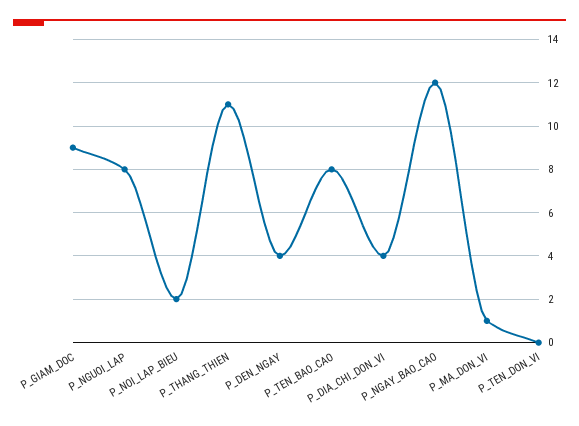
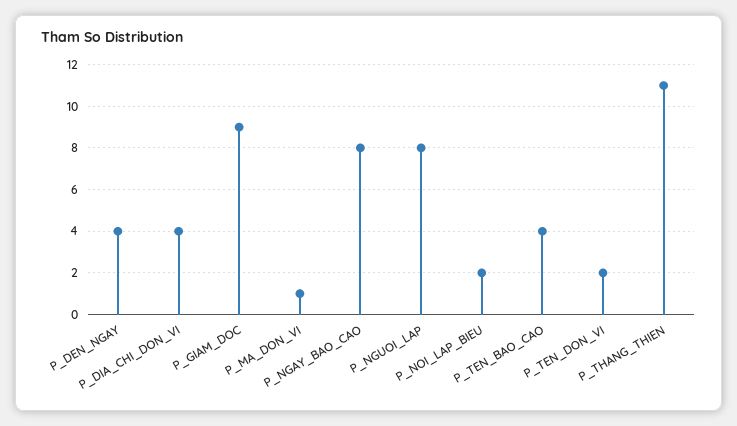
  {
    "P_GIAM_DOC": 9,
    "P_NGUOI_LAP": 8,
    "P_NOI_LAP_BIEU": 2,
    "P_THANG_THIEN": 11,
    "P_DEN_NGAY": 4,
-   "P_TEN_BAO_CAO": 8,
+   "P_TEN_BAO_CAO": 4,
    "P_DIA_CHI_DON_VI": 4,
-   "P_NGAY_BAO_CAO": 12,
+   "P_NGAY_BAO_CAO": 8,
    "P_MA_DON_VI": 1,
-   "P_TEN_DON_VI": 0
+   "P_TEN_DON_VI": 2
  }

